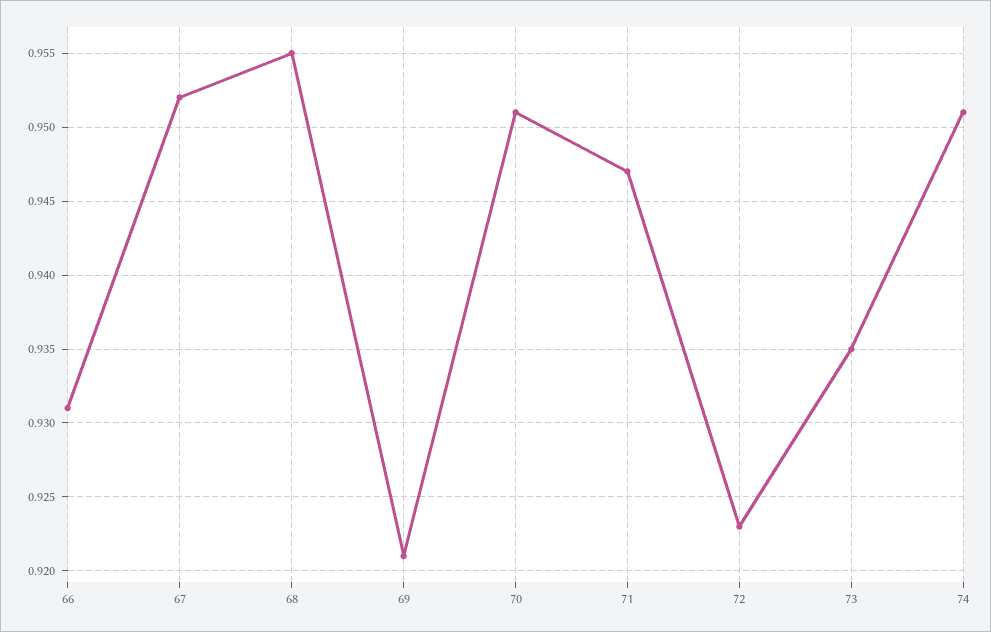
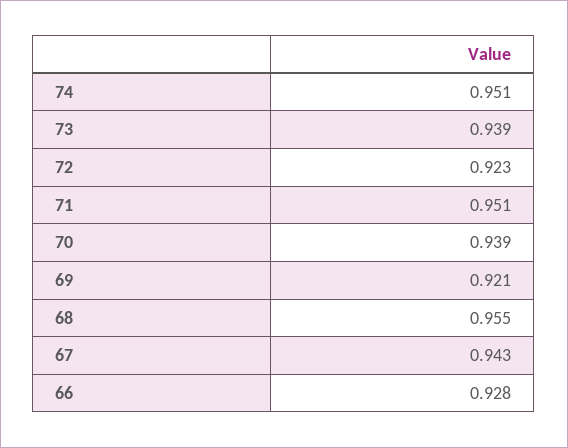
  {
-   "66": 0.931,
+   "66": 0.928,
-   "67": 0.952,
+   "67": 0.943,
    "68": 0.955,
    "69": 0.921,
-   "70": 0.951,
+   "70": 0.939,
-   "71": 0.947,
+   "71": 0.951,
    "72": 0.923,
-   "73": 0.935,
+   "73": 0.939,
    "74": 0.951
  }

